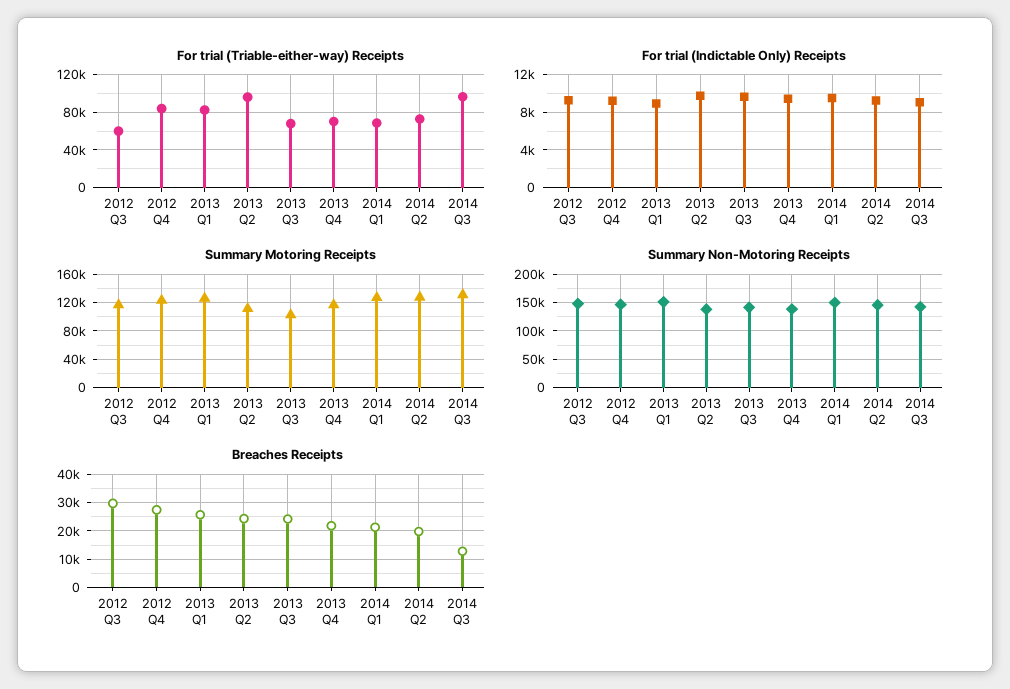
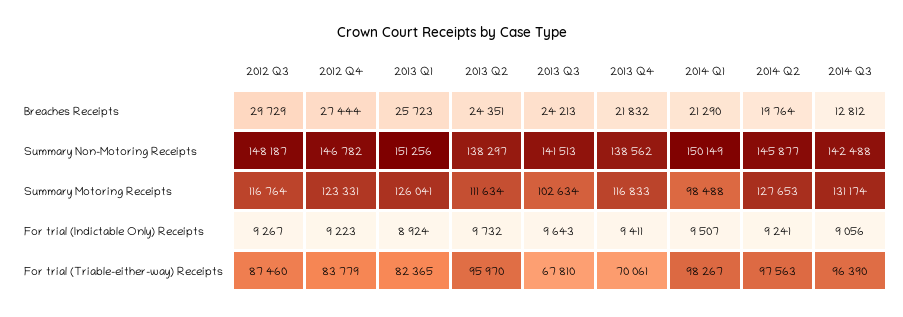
  {
    "For trial (Triable-either-way) Receipts": {
-     "2012 Q3": 60000,
+     "2012 Q3": 87460,
      "2012 Q4": 83779,
      "2013 Q1": 82365,
      "2013 Q2": 95970,
      "2013 Q3": 67810,
      "2013 Q4": 70061,
-     "2014 Q1": 70000,
+     "2014 Q1": 98267,
-     "2014 Q2": 70000,
+     "2014 Q2": 97563,
      "2014 Q3": 96390
    },
    "For trial (Indictable Only) Receipts": {
      "2012 Q3": 9267,
      "2012 Q4": 9223,
      "2013 Q1": 8924,
      "2013 Q2": 9732,
      "2013 Q3": 9643,
      "2013 Q4": 9411,
      "2014 Q1": 9507,
      "2014 Q2": 9241,
      "2014 Q3": 9056
    },
    "Summary Motoring Receipts": {
      "2012 Q3": 116764,
      "2012 Q4": 123331,
      "2013 Q1": 126041,
      "2013 Q2": 111634,
      "2013 Q3": 102634,
      "2013 Q4": 116833,
-     "2014 Q1": 130000,
+     "2014 Q1": 98488,
      "2014 Q2": 127653,
      "2014 Q3": 131174
    },
    "Summary Non-Motoring Receipts": {
      "2012 Q3": 148187,
      "2012 Q4": 146782,
      "2013 Q1": 151256,
      "2013 Q2": 138297,
      "2013 Q3": 141513,
      "2013 Q4": 138562,
      "2014 Q1": 150149,
      "2014 Q2": 145877,
      "2014 Q3": 142488
    },
    "Breaches Receipts": {
      "2012 Q3": 29729,
      "2012 Q4": 27444,
      "2013 Q1": 25723,
      "2013 Q2": 24351,
      "2013 Q3": 24213,
      "2013 Q4": 21832,
      "2014 Q1": 21290,
      "2014 Q2": 19764,
      "2014 Q3": 12812
    }
  }

